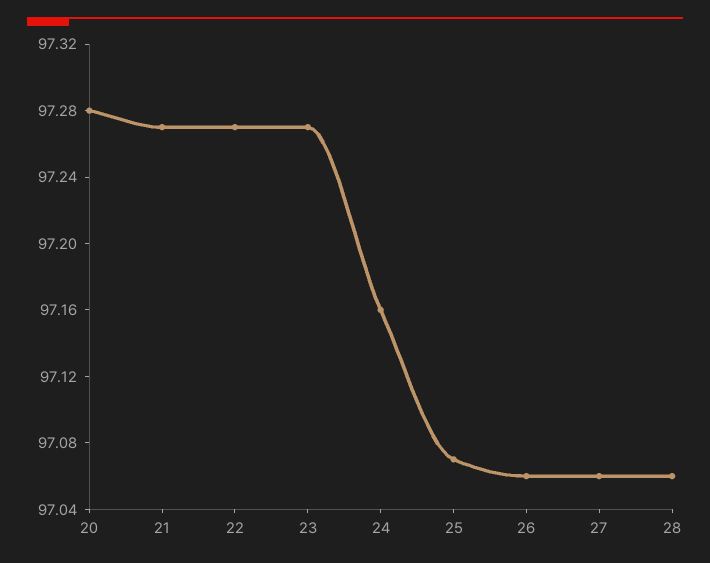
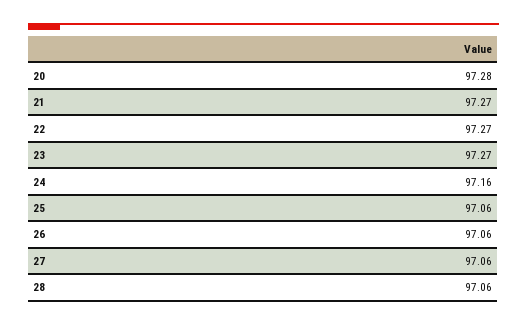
  {
    "20": 97.28,
    "21": 97.27,
    "22": 97.27,
    "23": 97.27,
    "24": 97.16,
-   "25": 97.07,
+   "25": 97.06,
    "26": 97.06,
    "27": 97.06,
    "28": 97.06
  }

